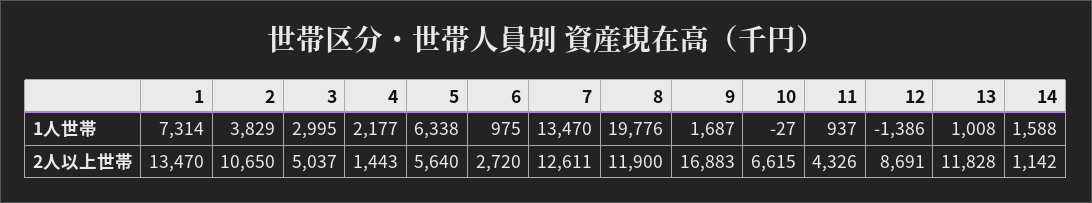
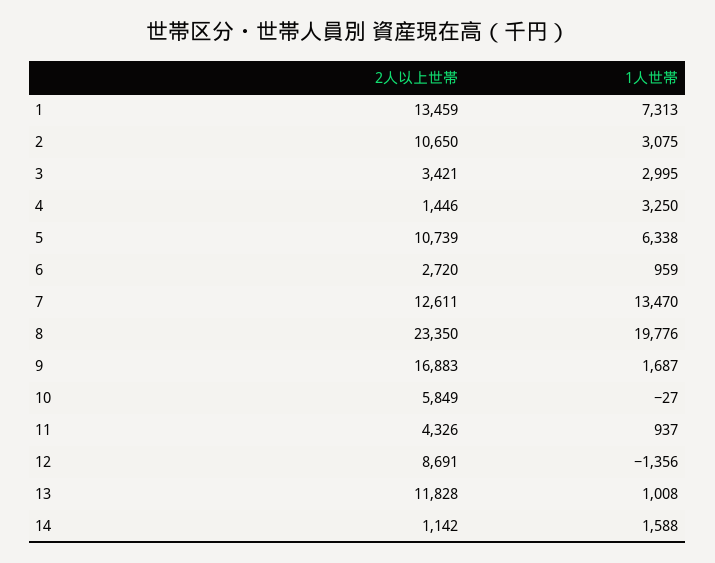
  {
    "1": {
-     "1人世帯": 7314,
+     "1人世帯": 7313,
-     "2人以上世帯": 13470
+     "2人以上世帯": 13459
    },
    "2": {
-     "1人世帯": 3829,
+     "1人世帯": 3075,
      "2人以上世帯": 10650
    },
    "3": {
      "1人世帯": 2995,
-     "2人以上世帯": 5037
+     "2人以上世帯": 3421
    },
    "4": {
-     "1人世帯": 2177,
+     "1人世帯": 3250,
-     "2人以上世帯": 1443
+     "2人以上世帯": 1446
    },
    "5": {
      "1人世帯": 6338,
-     "2人以上世帯": 5640
+     "2人以上世帯": 10739
    },
    "6": {
-     "1人世帯": 975,
+     "1人世帯": 959,
      "2人以上世帯": 2720
    },
    "7": {
      "1人世帯": 13470,
      "2人以上世帯": 12611
    },
    "8": {
      "1人世帯": 19776,
-     "2人以上世帯": 11900
+     "2人以上世帯": 23350
    },
    "9": {
      "1人世帯": 1687,
      "2人以上世帯": 16883
    },
    "10": {
      "1人世帯": -27,
-     "2人以上世帯": 6615
+     "2人以上世帯": 5849
    },
    "11": {
      "1人世帯": 937,
      "2人以上世帯": 4326
    },
    "12": {
-     "1人世帯": -1386,
+     "1人世帯": -1356,
      "2人以上世帯": 8691
    },
    "13": {
      "1人世帯": 1008,
      "2人以上世帯": 11828
    },
    "14": {
      "1人世帯": 1588,
      "2人以上世帯": 1142
    }
  }

